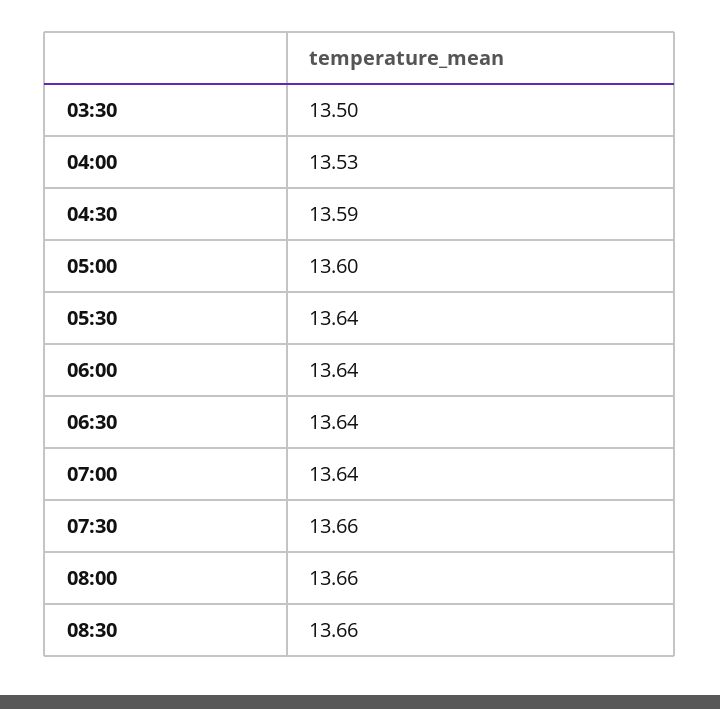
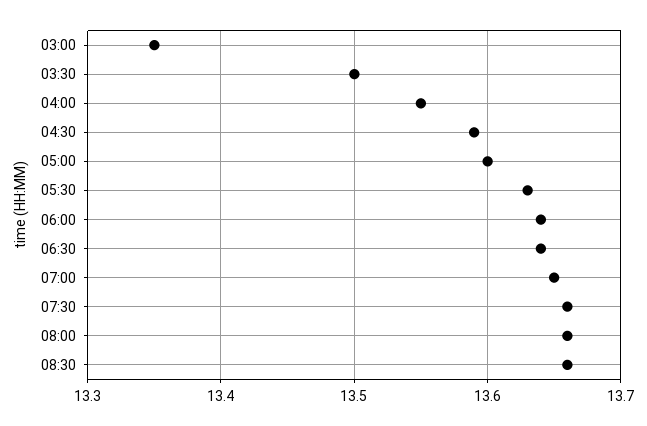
  {
    "03:30": 13.5,
-   "04:00": 13.53,
+   "04:00": 13.55,
    "04:30": 13.59,
    "05:00": 13.6,
-   "05:30": 13.64,
+   "05:30": 13.63,
    "06:00": 13.64,
    "06:30": 13.64,
-   "07:00": 13.64,
+   "07:00": 13.65,
    "07:30": 13.66,
    "08:00": 13.66,
-   "08:30": 13.66
+   "08:30": 13.66,
+   "03:00": 13.35
  }

